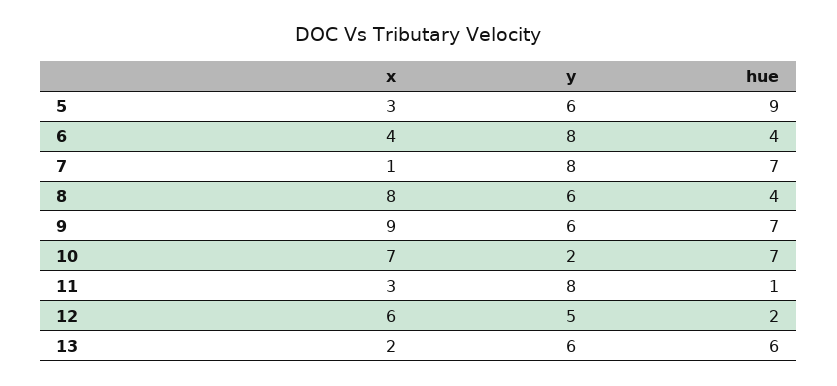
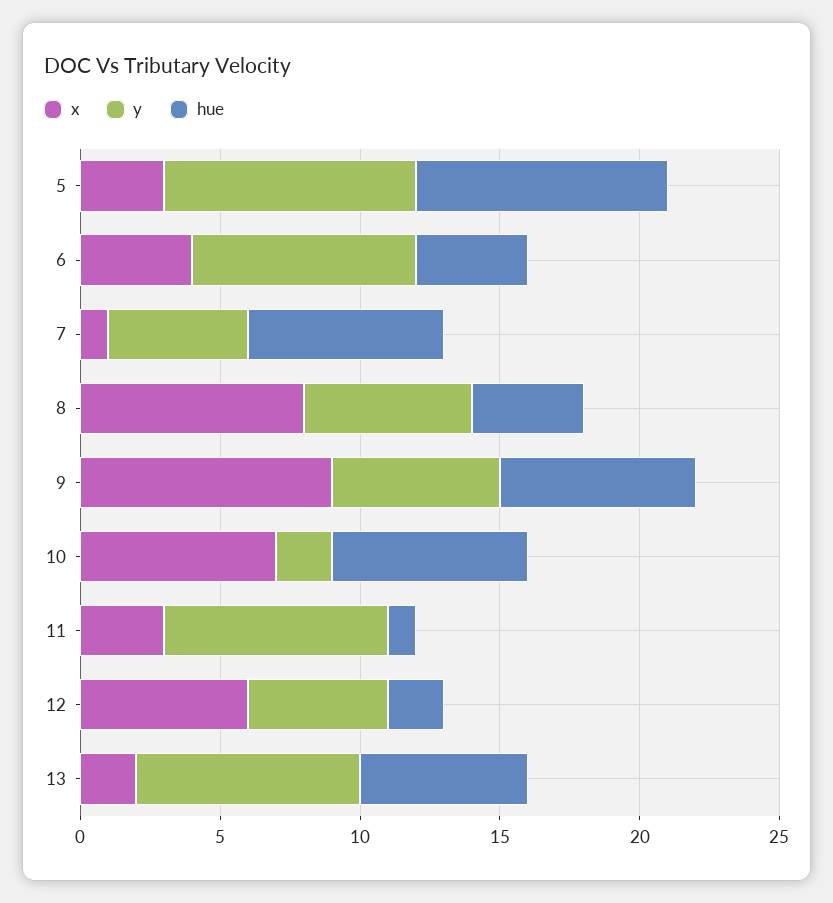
  {
    "x": {
      "5": 3,
      "6": 4,
      "7": 1,
      "8": 8,
      "9": 9,
      "10": 7,
      "11": 3,
      "12": 6,
      "13": 2
    },
    "y": {
-     "5": 6,
+     "5": 9,
      "6": 8,
-     "7": 8,
+     "7": 5,
      "8": 6,
      "9": 6,
      "10": 2,
      "11": 8,
      "12": 5,
-     "13": 6
+     "13": 8
    },
    "hue": {
      "5": 9,
      "6": 4,
      "7": 7,
      "8": 4,
      "9": 7,
      "10": 7,
      "11": 1,
      "12": 2,
      "13": 6
    }
  }

